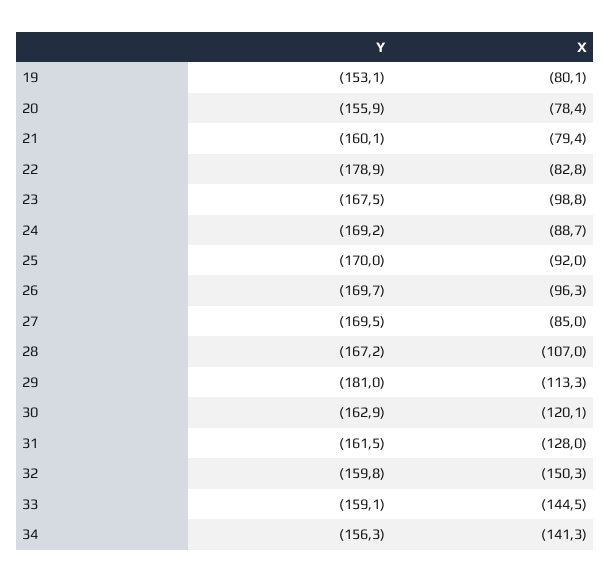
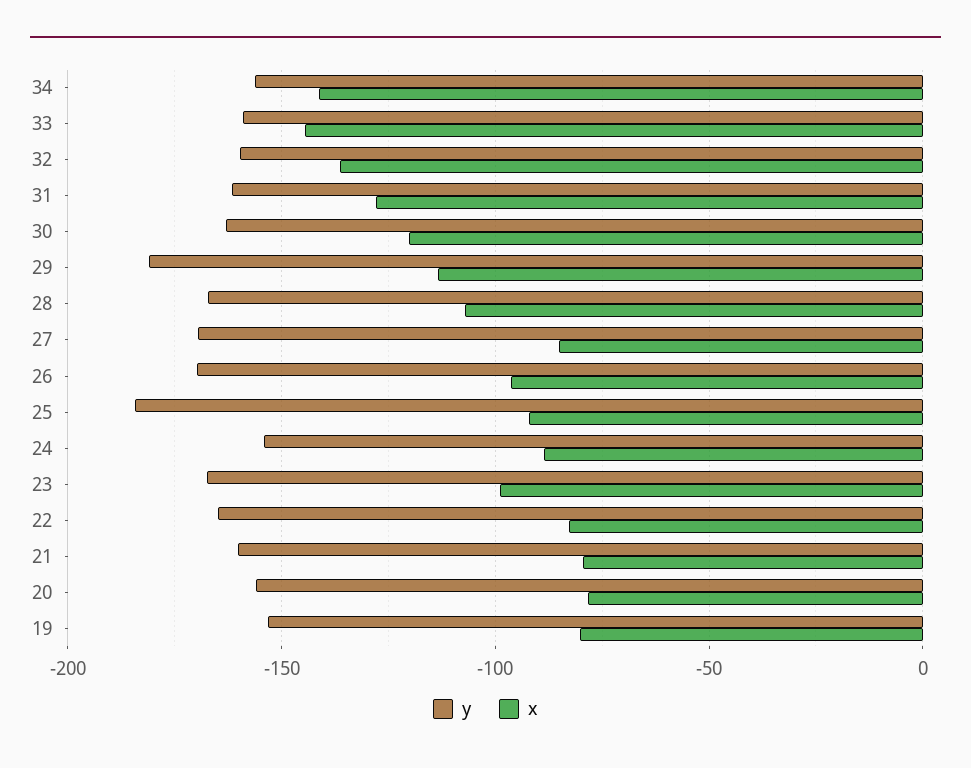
  {
    "Y": {
      "19": -153.1,
      "20": -155.9,
      "21": -160.1,
-     "22": -178.9,
+     "22": -165,
      "23": -167.5,
-     "24": -169.2,
+     "24": -155,
-     "25": -170,
+     "25": -185,
      "26": -169.7,
      "27": -169.5,
      "28": -167.2,
      "29": -181,
      "30": -162.9,
      "31": -161.5,
      "32": -159.8,
      "33": -159.1,
      "34": -156.3
    },
    "X": {
      "19": -80.1,
      "20": -78.4,
      "21": -79.4,
      "22": -82.8,
      "23": -98.8,
      "24": -88.7,
      "25": -92,
      "26": -96.3,
      "27": -85,
      "28": -107,
      "29": -113.3,
      "30": -120.1,
      "31": -128,
-     "32": -150.3,
+     "32": -135,
      "33": -144.5,
      "34": -141.3
    }
  }

